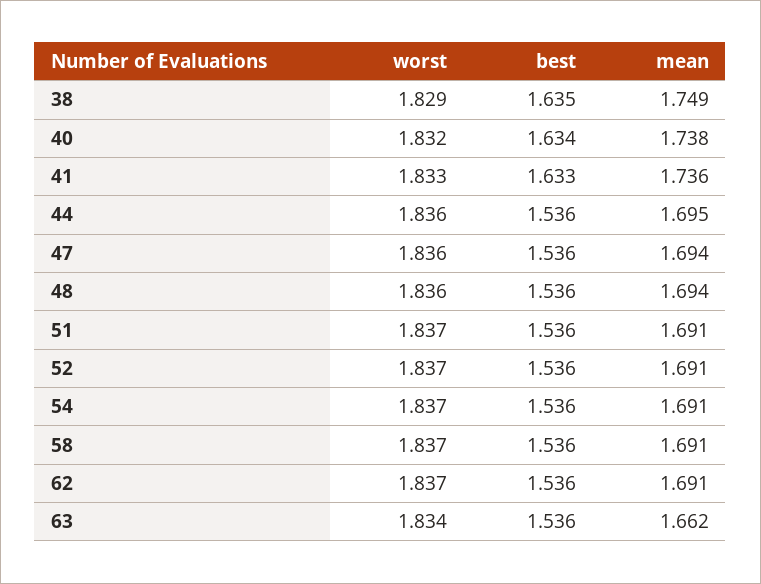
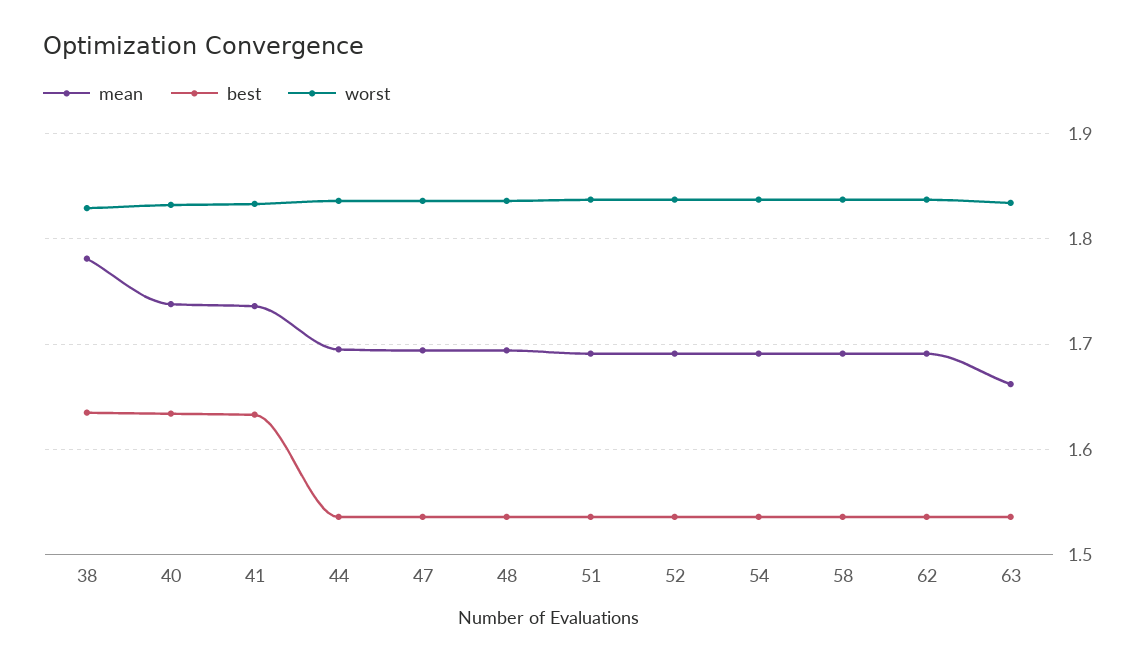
  {
    "worst": {
      "38": 1.829,
      "40": 1.832,
      "41": 1.833,
      "44": 1.836,
      "47": 1.836,
      "48": 1.836,
      "51": 1.837,
      "52": 1.837,
      "54": 1.837,
      "58": 1.837,
      "62": 1.837,
      "63": 1.834
    },
    "best": {
      "38": 1.635,
      "40": 1.634,
      "41": 1.633,
      "44": 1.536,
      "47": 1.536,
      "48": 1.536,
      "51": 1.536,
      "52": 1.536,
      "54": 1.536,
      "58": 1.536,
      "62": 1.536,
      "63": 1.536
    },
    "mean": {
-     "38": 1.749,
+     "38": 1.78,
      "40": 1.738,
      "41": 1.736,
      "44": 1.695,
      "47": 1.694,
      "48": 1.694,
      "51": 1.691,
      "52": 1.691,
      "54": 1.691,
      "58": 1.691,
      "62": 1.691,
      "63": 1.662
    }
  }

